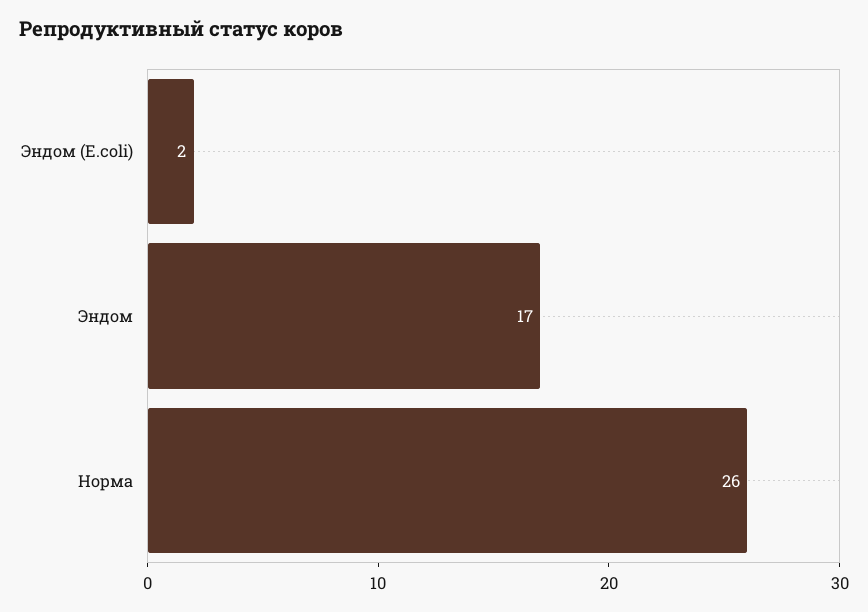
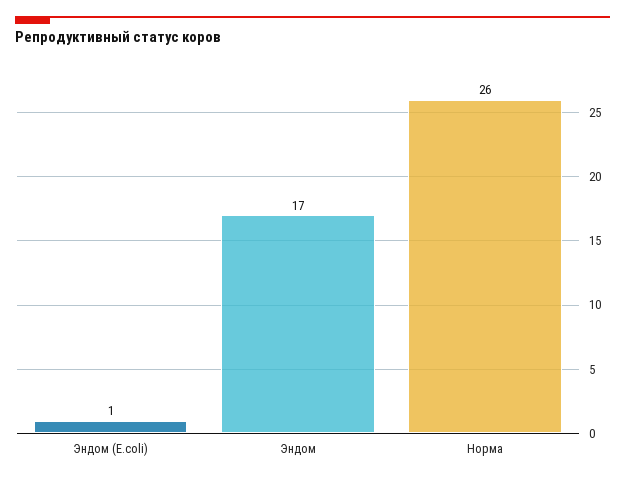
  {
-   "Эндом (Е.соli)": 2,
+   "Эндом (Е.соli)": 1,
    "Эндом": 17,
    "Норма": 26
  }

